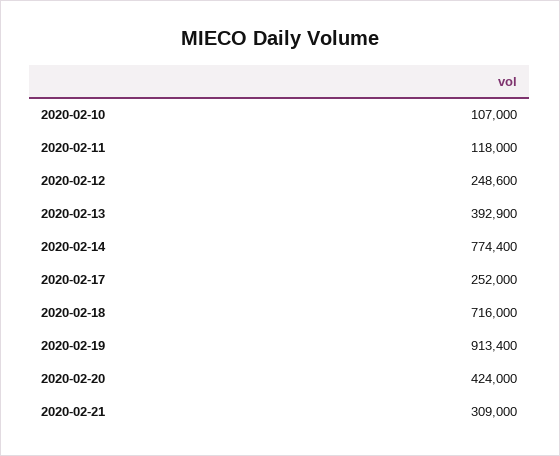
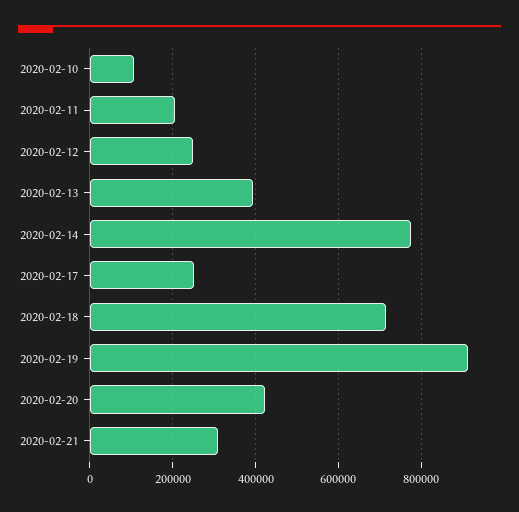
  {
    "2020-02-10": 107000,
-   "2020-02-11": 118000,
+   "2020-02-11": 200000,
    "2020-02-12": 248600,
    "2020-02-13": 392900,
    "2020-02-14": 774400,
    "2020-02-17": 252000,
    "2020-02-18": 716000,
    "2020-02-19": 913400,
    "2020-02-20": 424000,
    "2020-02-21": 309000
  }

